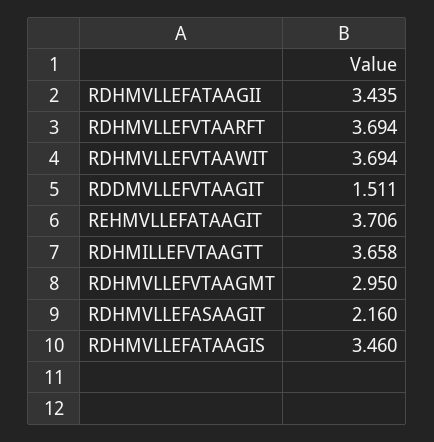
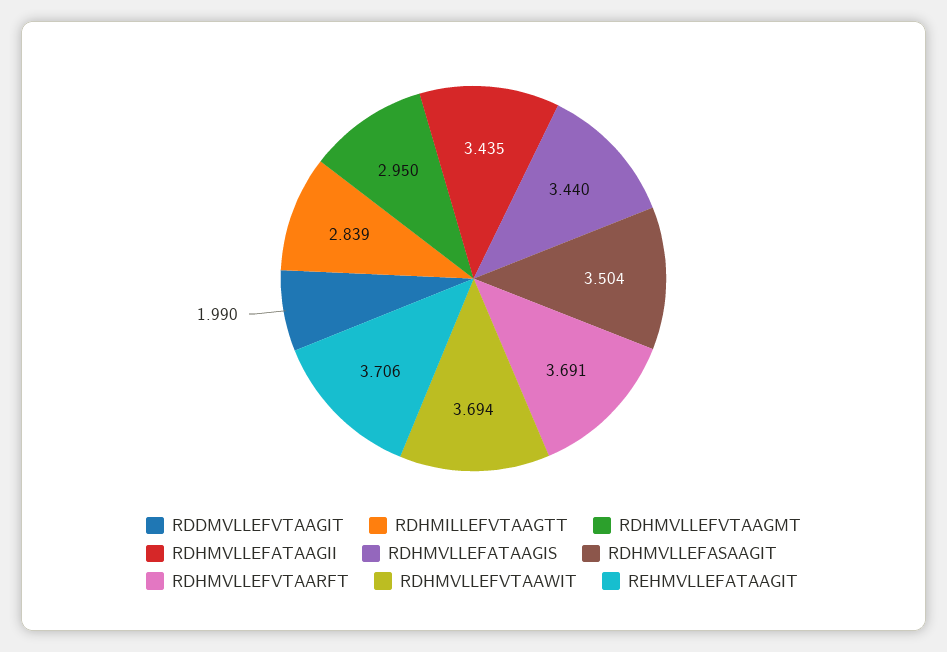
  {
    "RDHMVLLEFATAAGII": 3.435,
-   "RDHMVLLEFVTAARFT": 3.694,
+   "RDHMVLLEFVTAARFT": 3.691,
    "RDHMVLLEFVTAAWIT": 3.694,
-   "RDDMVLLEFVTAAGIT": 1.511,
+   "RDDMVLLEFVTAAGIT": 1.99,
    "REHMVLLEFATAAGIT": 3.706,
-   "RDHMILLEFVTAAGTT": 3.658,
+   "RDHMILLEFVTAAGTT": 2.839,
    "RDHMVLLEFVTAAGMT": 2.95,
-   "RDHMVLLEFASAAGIT": 2.16,
+   "RDHMVLLEFASAAGIT": 3.504,
-   "RDHMVLLEFATAAGIS": 3.46
+   "RDHMVLLEFATAAGIS": 3.44
  }

